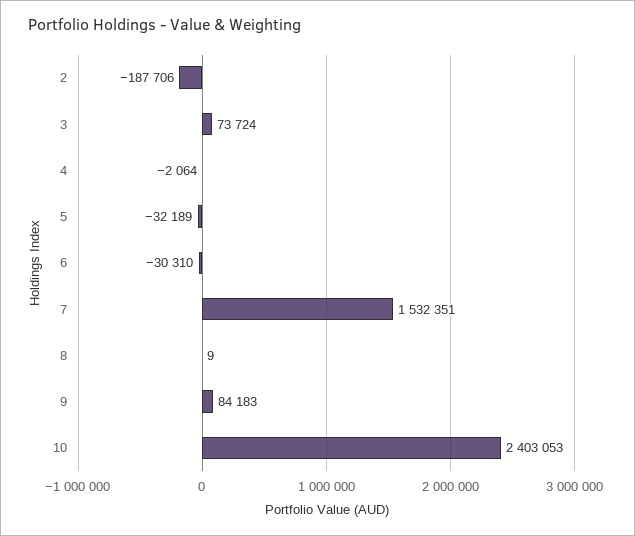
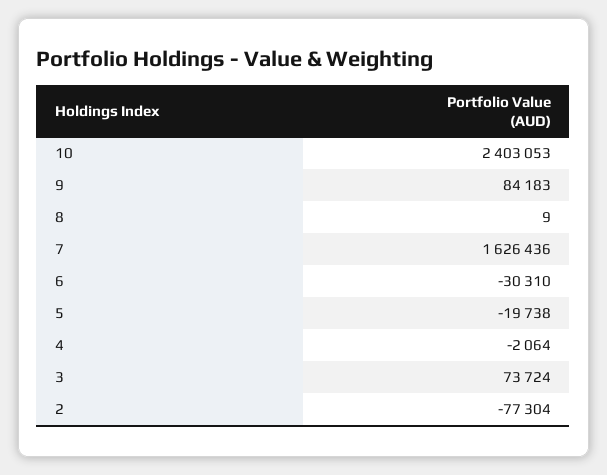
  {
-   "2": -187706,
+   "2": -77304,
    "3": 73724,
    "4": -2064,
-   "5": -32189,
+   "5": -19738,
    "6": -30310,
-   "7": 1532351,
+   "7": 1626436,
    "8": 9,
    "9": 84183,
    "10": 2403053
  }

